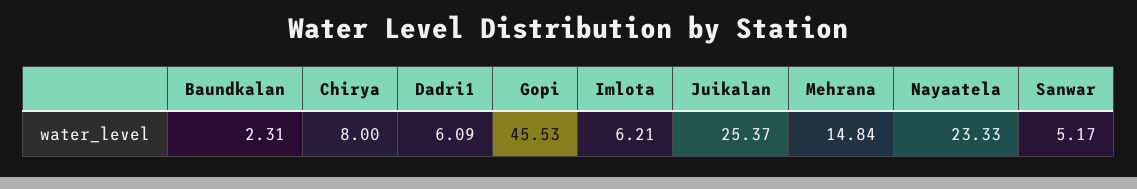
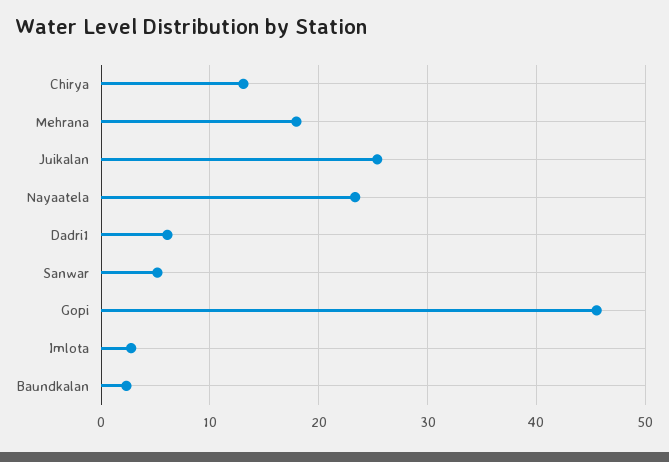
  {
    "Baundkalan": 2.31,
-   "Chirya": 8,
+   "Chirya": 13,
    "Dadri1": 6.09,
    "Gopi": 45.53,
-   "Imlota": 6.21,
+   "Imlota": 3,
    "Juikalan": 25.37,
-   "Mehrana": 14.84,
+   "Mehrana": 18,
    "Nayaatela": 23.33,
    "Sanwar": 5.17
  }

